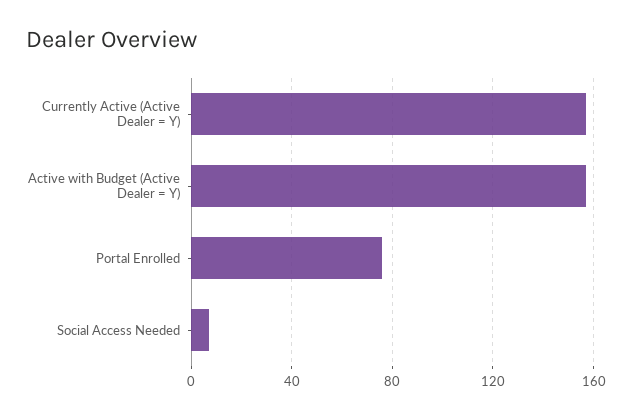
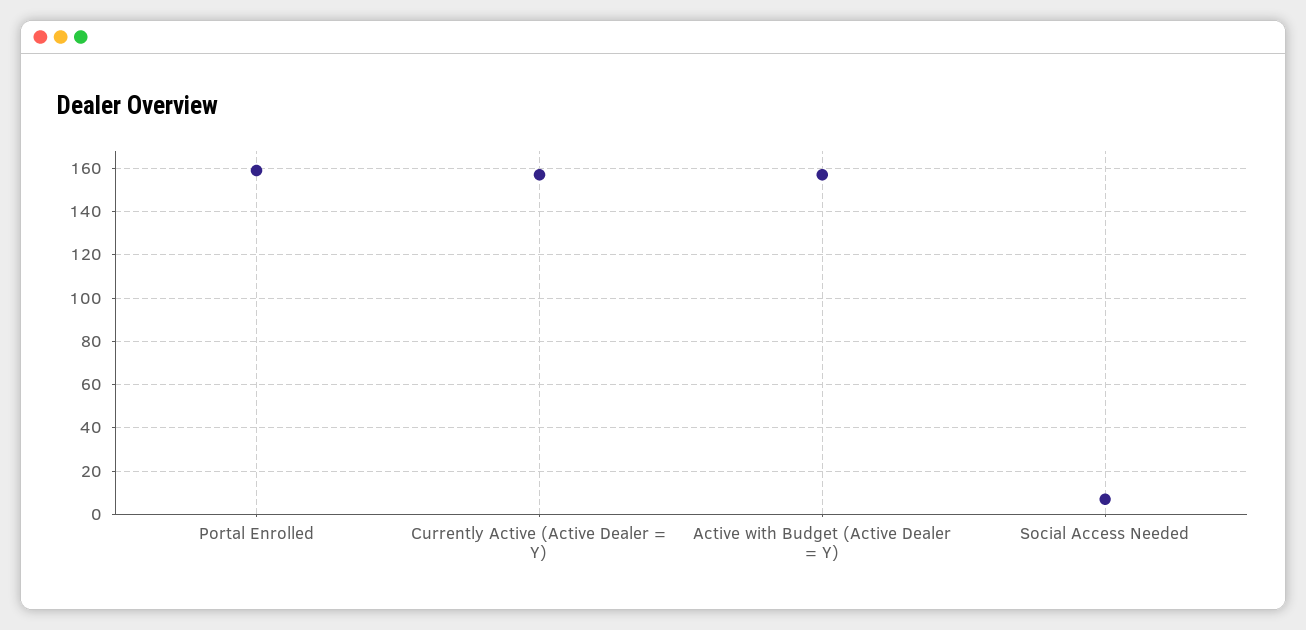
  {
    "Currently Active (Active Dealer = Y)": 155,
    "Active with Budget (Active Dealer = Y)": 155,
-   "Portal Enrolled": 75,
+   "Portal Enrolled": 160,
    "Social Access Needed": 5
  }

